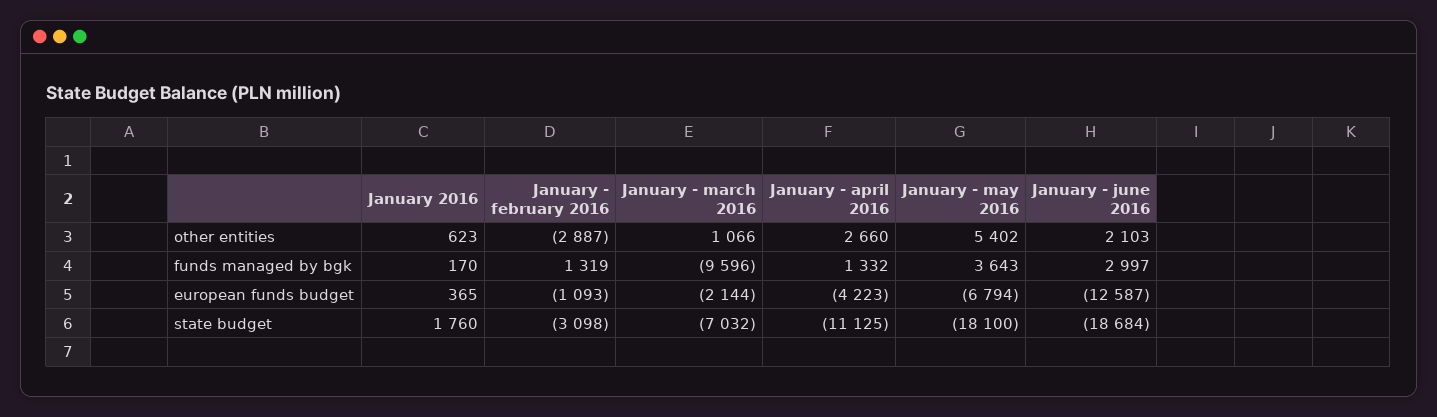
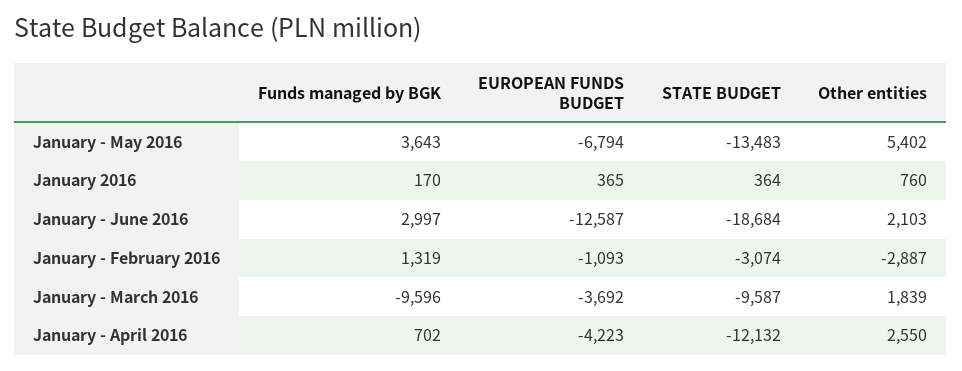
  {
    "January 2016": {
-     "other entities": 623,
+     "other entities": 760,
      "funds managed by bgk": 170,
      "european funds budget": 365,
-     "state budget": 1760
+     "state budget": 364
    },
    "January - february 2016": {
      "other entities": -2887,
      "funds managed by bgk": 1319,
      "european funds budget": -1093,
-     "state budget": -3098
+     "state budget": -3074
    },
    "January - march 2016": {
-     "other entities": 1066,
+     "other entities": 1839,
      "funds managed by bgk": -9596,
-     "european funds budget": -2144,
+     "european funds budget": -3692,
-     "state budget": -7032
+     "state budget": -9587
    },
    "January - april 2016": {
-     "other entities": 2660,
+     "other entities": 2550,
-     "funds managed by bgk": 1332,
+     "funds managed by bgk": 702,
      "european funds budget": -4223,
-     "state budget": -11125
+     "state budget": -12132
    },
    "January - may 2016": {
      "other entities": 5402,
      "funds managed by bgk": 3643,
      "european funds budget": -6794,
-     "state budget": -18100
+     "state budget": -13483
    },
    "January - june 2016": {
      "other entities": 2103,
      "funds managed by bgk": 2997,
      "european funds budget": -12587,
      "state budget": -18684
    }
  }

